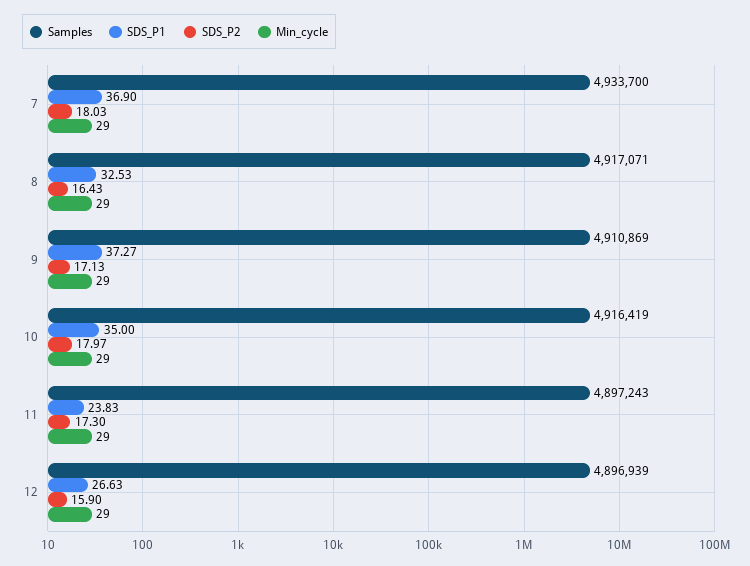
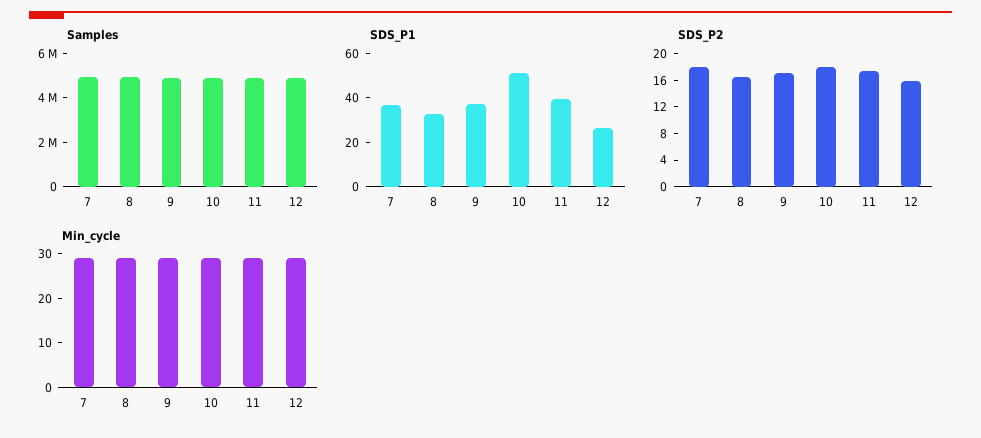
  {
    "Samples": {
      "7": 4933700,
      "8": 4917071,
      "9": 4910869,
      "10": 4916419,
      "11": 4897243,
      "12": 4896939
    },
    "SDS_P1": {
      "7": 36.9,
      "8": 32.53,
      "9": 37.27,
-     "10": 35,
+     "10": 50,
-     "11": 23.83,
+     "11": 40,
      "12": 26.63
    },
    "SDS_P2": {
      "7": 18.03,
      "8": 16.43,
      "9": 17.13,
      "10": 17.97,
      "11": 17.3,
      "12": 15.9
    },
    "Min_cycle": {
      "7": 29,
      "8": 29,
      "9": 29,
      "10": 29,
      "11": 29,
      "12": 29
    }
  }

